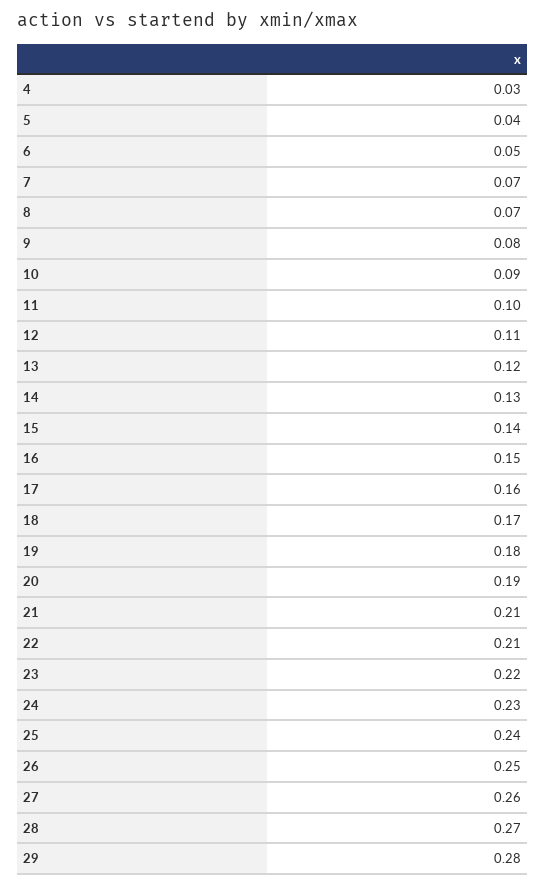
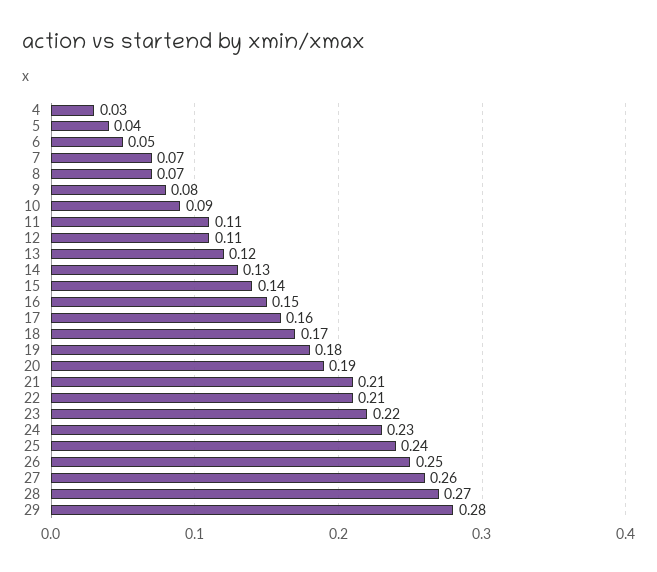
  {
    "4": 0.03,
    "5": 0.04,
    "6": 0.05,
    "7": 0.07,
    "8": 0.07,
    "9": 0.08,
    "10": 0.09,
-   "11": 0.1,
+   "11": 0.11,
    "12": 0.11,
    "13": 0.12,
    "14": 0.13,
    "15": 0.14,
    "16": 0.15,
    "17": 0.16,
    "18": 0.17,
    "19": 0.18,
    "20": 0.19,
    "21": 0.21,
    "22": 0.21,
    "23": 0.22,
    "24": 0.23,
    "25": 0.24,
    "26": 0.25,
    "27": 0.26,
    "28": 0.27,
    "29": 0.28
  }

